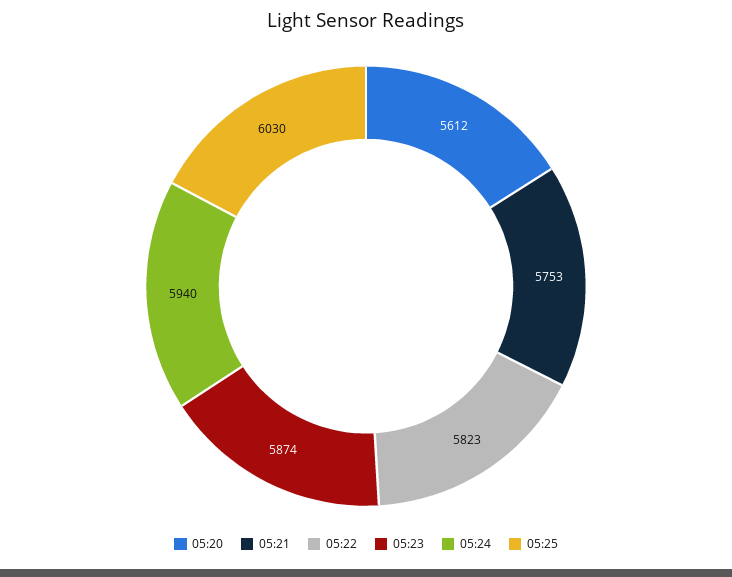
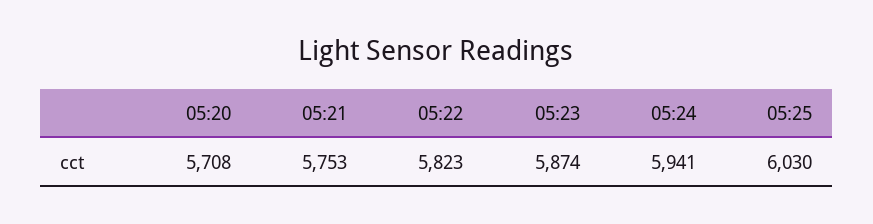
  {
-   "05:20": 5612,
+   "05:20": 5708,
    "05:21": 5753,
    "05:22": 5823,
    "05:23": 5874,
-   "05:24": 5940,
+   "05:24": 5941,
    "05:25": 6030
  }

